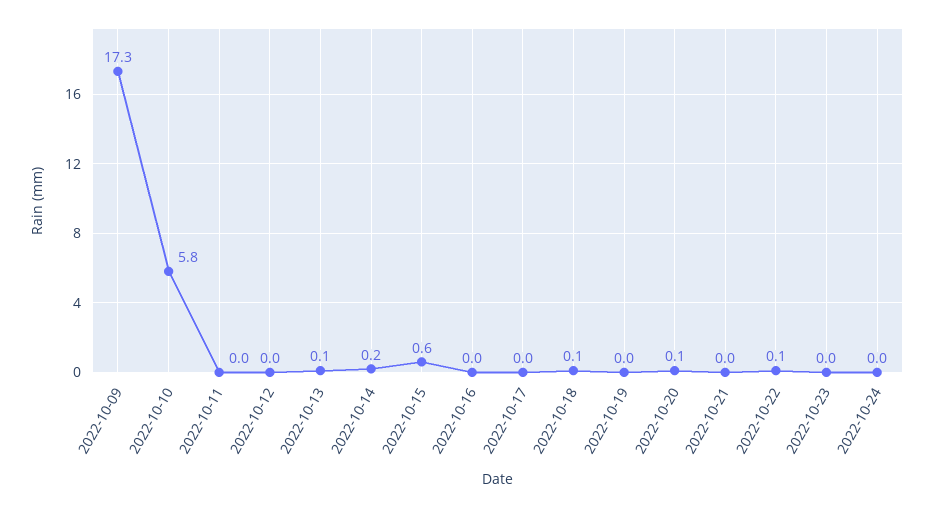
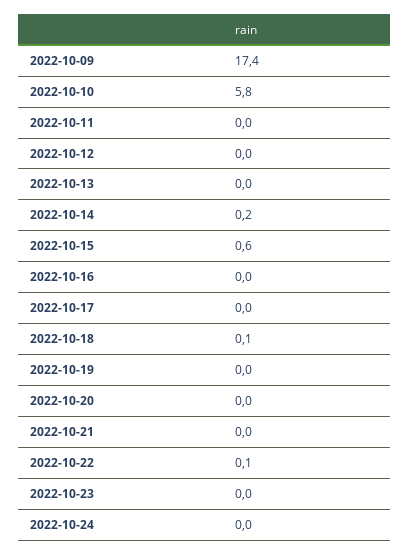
  {
-   "2022-10-09": 17.3,
+   "2022-10-09": 17.4,
    "2022-10-10": 5.8,
    "2022-10-11": 0,
    "2022-10-12": 0,
-   "2022-10-13": 0.1,
+   "2022-10-13": 0,
    "2022-10-14": 0.2,
    "2022-10-15": 0.6,
    "2022-10-16": 0,
    "2022-10-17": 0,
    "2022-10-18": 0.1,
    "2022-10-19": 0,
-   "2022-10-20": 0.1,
+   "2022-10-20": 0,
    "2022-10-21": 0,
    "2022-10-22": 0.1,
    "2022-10-23": 0,
    "2022-10-24": 0
  }

